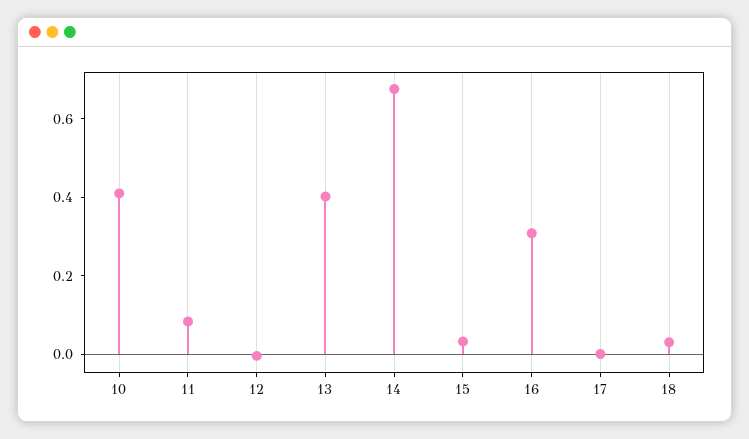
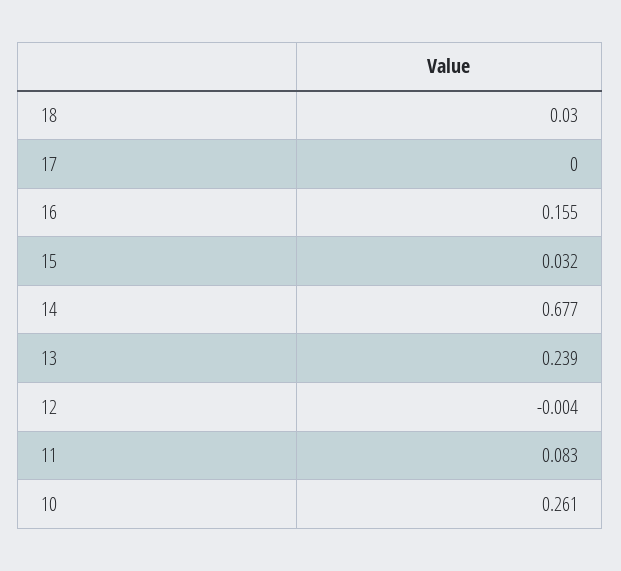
  {
-   "10": 0.4,
+   "10": 0.261,
    "11": 0.083,
    "12": -0.004,
-   "13": 0.4,
+   "13": 0.239,
    "14": 0.677,
    "15": 0.032,
-   "16": 0.3,
+   "16": 0.155,
    "17": 0,
    "18": 0.03
  }

